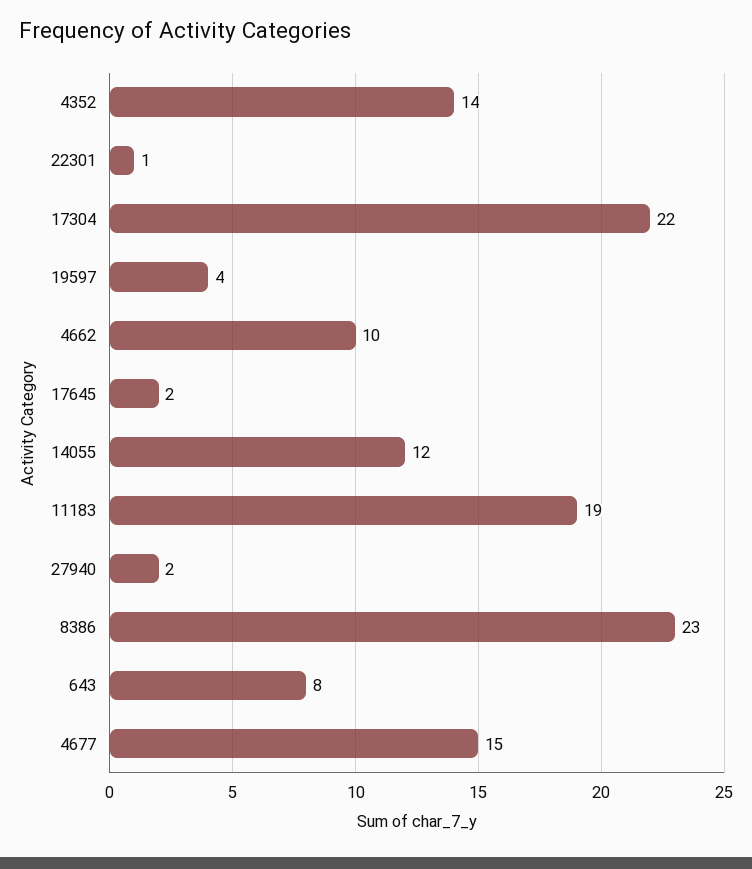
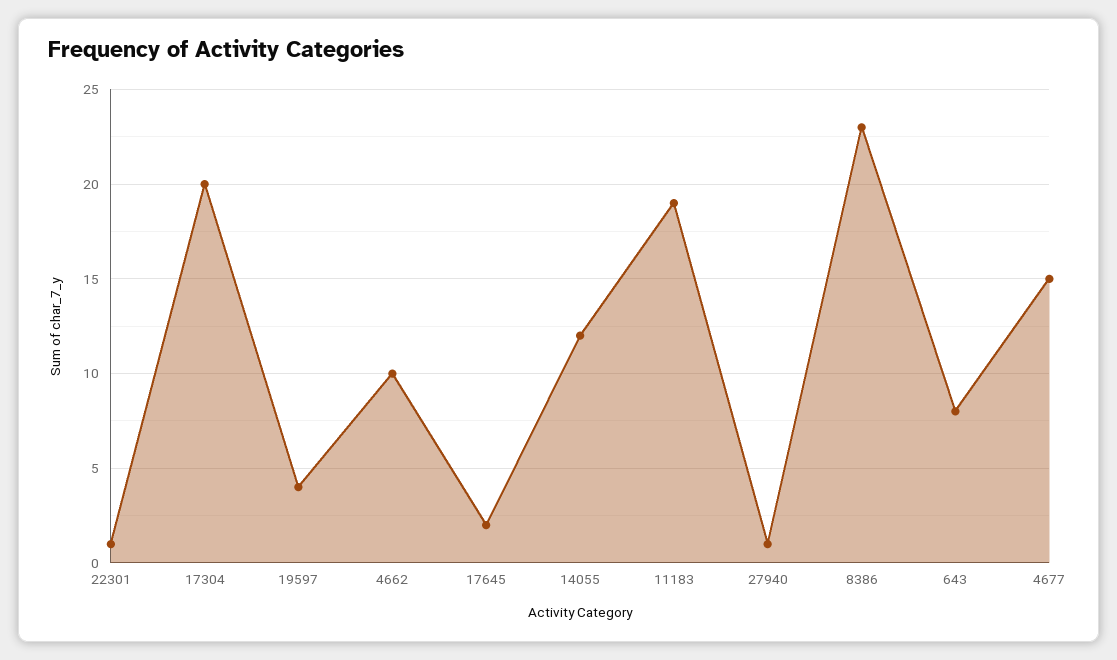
  {
-   "4352": 14,
    "22301": 1,
-   "17304": 22,
+   "17304": 20,
    "19597": 4,
    "4662": 10,
    "17645": 2,
    "14055": 12,
    "11183": 19,
-   "27940": 2,
+   "27940": 1,
    "8386": 23,
    "643": 8,
    "4677": 15
  }

